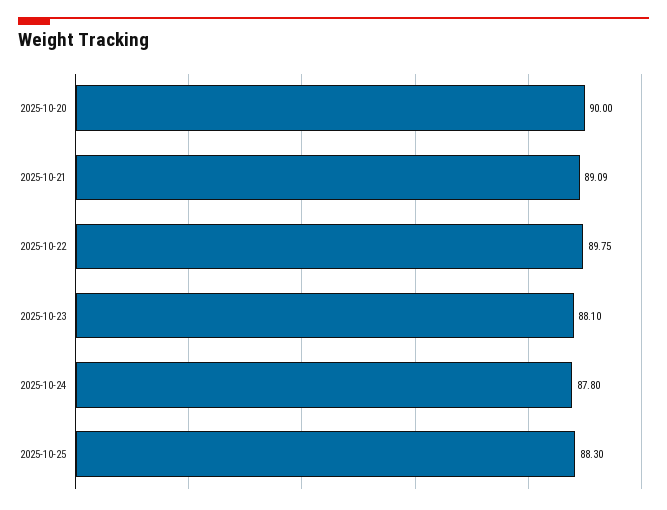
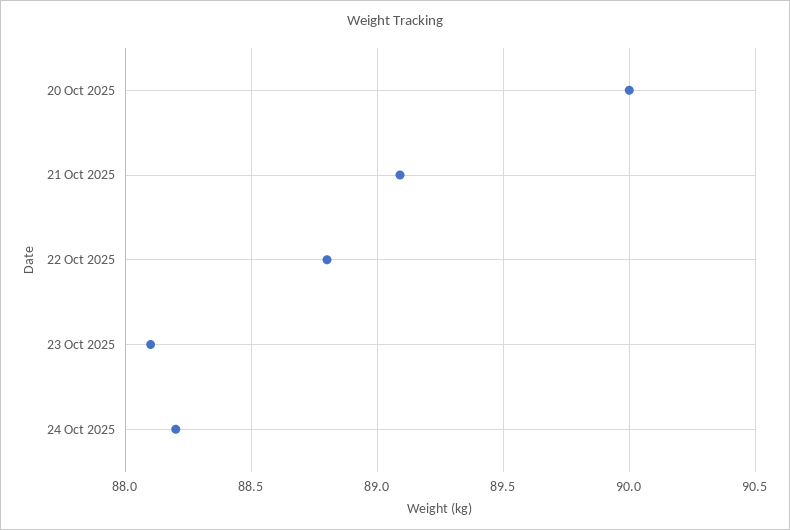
  {
    "2025-10-20": 90,
    "2025-10-21": 89.09,
-   "2025-10-22": 89.75,
+   "2025-10-22": 88.8,
    "2025-10-23": 88.1,
-   "2025-10-24": 87.8,
+   "2025-10-24": 88.2
-   "2025-10-25": 88.3
  }

